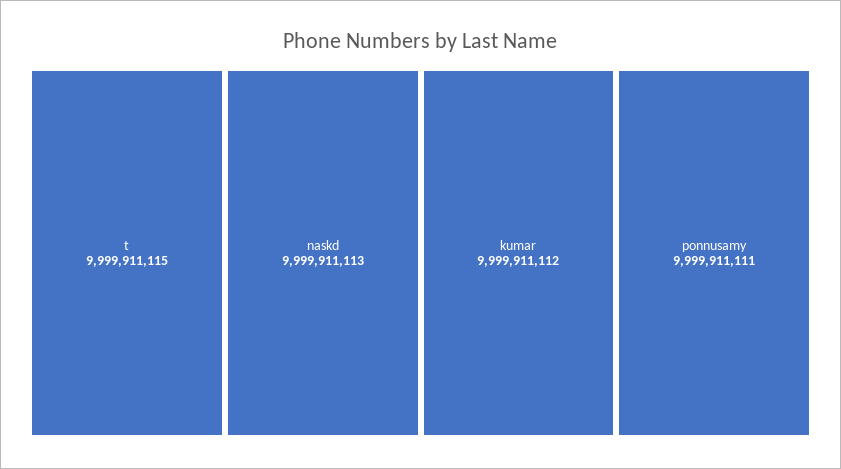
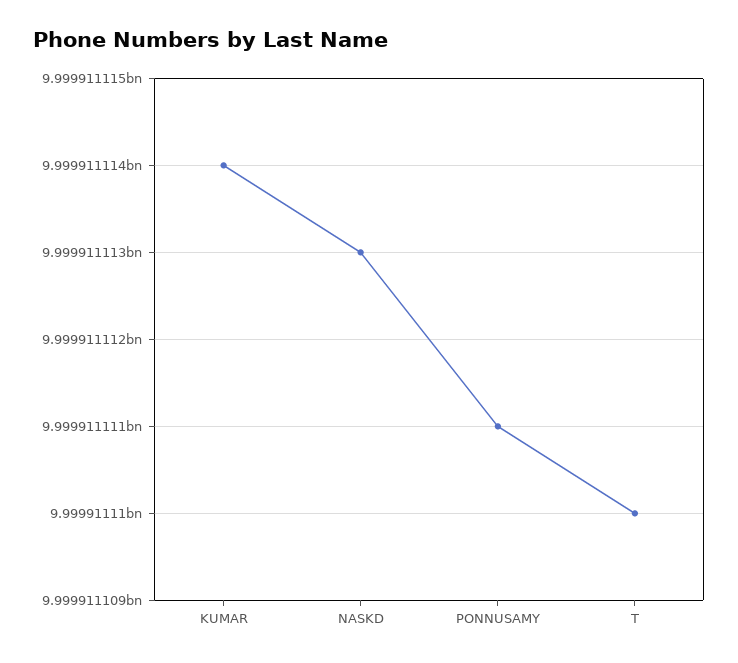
  {
-   "t": 9999911115,
+   "t": 9999911110,
    "naskd": 9999911113,
-   "kumar": 9999911112,
+   "kumar": 9999911114,
    "ponnusamy": 9999911111
  }

